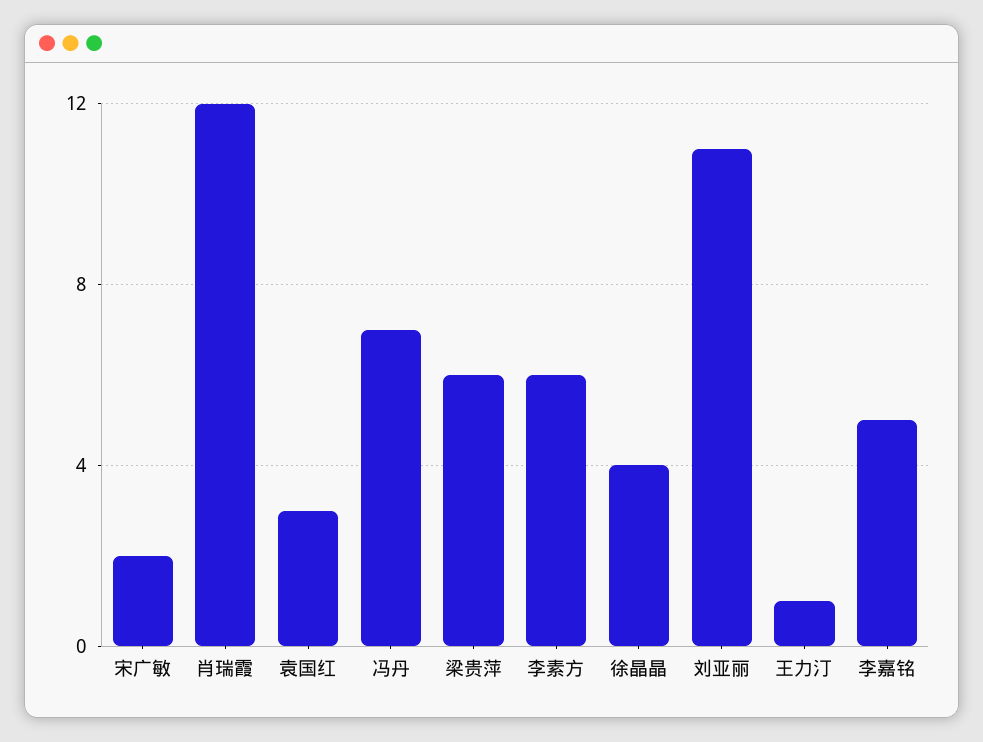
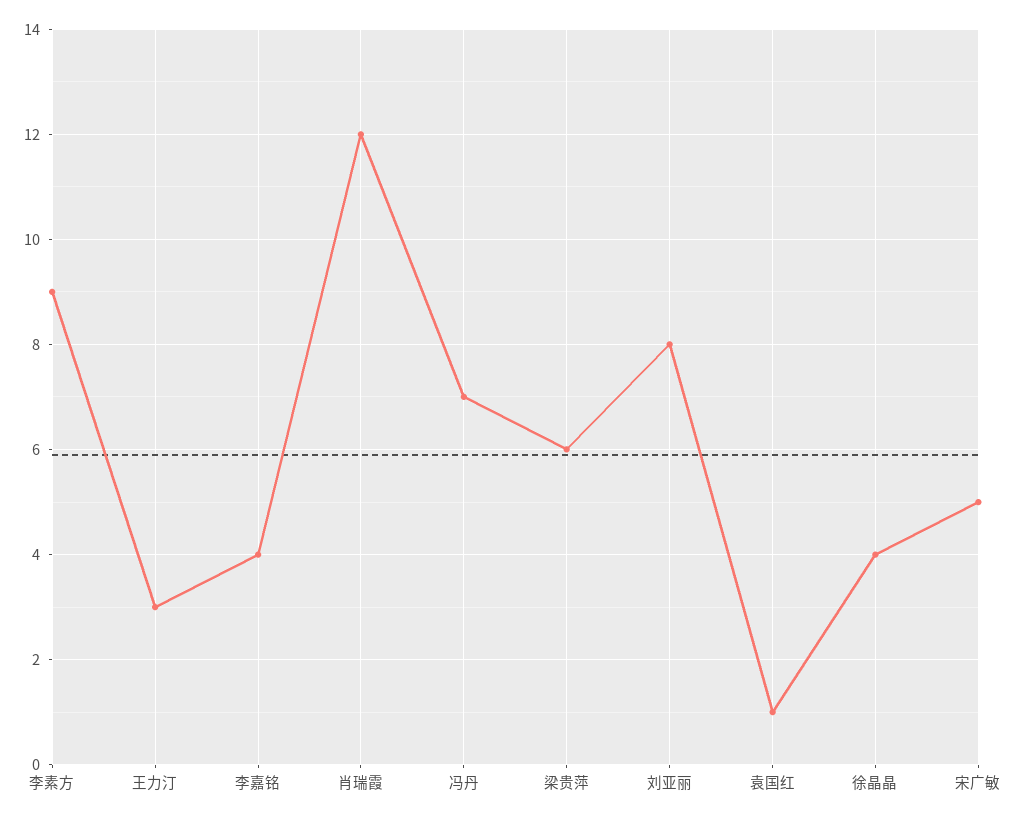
  {
-   "宋广敏": 2,
+   "宋广敏": 5,
    "肖瑞霞": 12,
-   "袁国红": 3,
+   "袁国红": 1,
    "冯丹": 7,
    "梁贵萍": 6,
-   "李素方": 6,
+   "李素方": 9,
    "徐晶晶": 4,
-   "刘亚丽": 11,
+   "刘亚丽": 8,
-   "王力汀": 1,
+   "王力汀": 3,
-   "李嘉铭": 5
+   "李嘉铭": 4
  }

